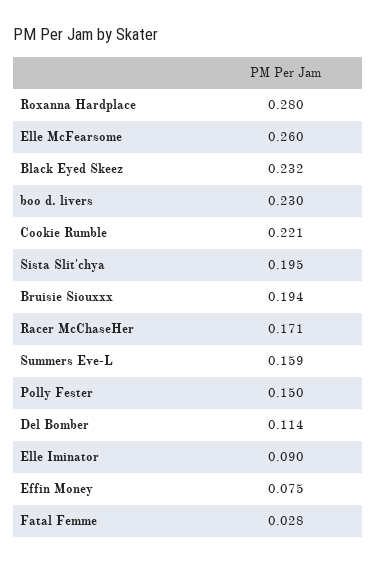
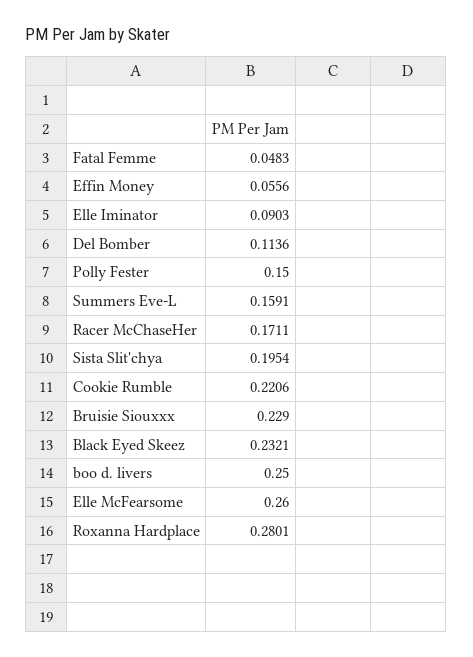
  {
    "Roxanna Hardplace": 0.2801,
    "Elle McFearsome": 0.26,
    "Black Eyed Skeez": 0.2321,
-   "boo d. livers": 0.23,
+   "boo d. livers": 0.25,
    "Cookie Rumble": 0.2206,
    "Sista Slit'chya": 0.1954,
-   "Bruisie Siouxxx": 0.194,
+   "Bruisie Siouxxx": 0.229,
    "Racer McChaseHer": 0.1711,
    "Summers Eve-L": 0.1591,
    "Polly Fester": 0.15,
    "Del Bomber": 0.1136,
    "Elle Iminator": 0.0903,
-   "Effin Money": 0.075,
+   "Effin Money": 0.0556,
-   "Fatal Femme": 0.028
+   "Fatal Femme": 0.0483
  }

